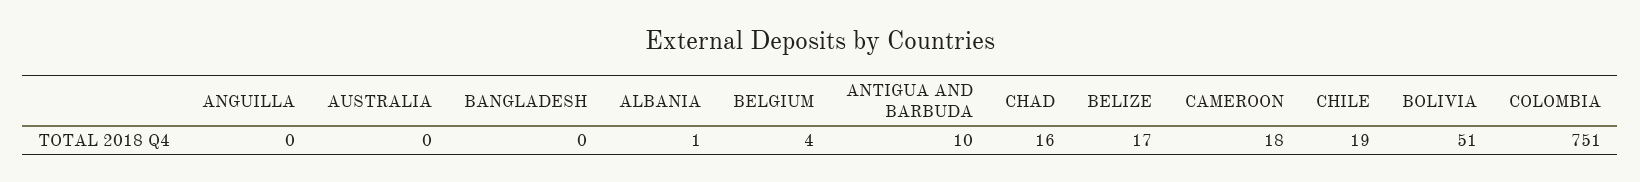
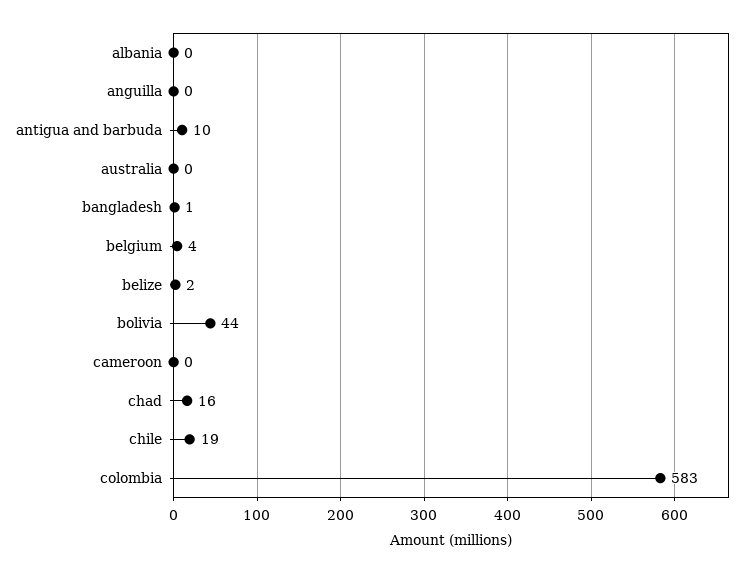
  {
    "ANGUILLA": 0,
    "AUSTRALIA": 0,
-   "BANGLADESH": 0,
+   "BANGLADESH": 1,
-   "ALBANIA": 1,
+   "ALBANIA": 0,
    "BELGIUM": 4,
    "ANTIGUA AND BARBUDA": 10,
    "CHAD": 16,
-   "BELIZE": 17,
+   "BELIZE": 2,
-   "CAMEROON": 18,
+   "CAMEROON": 0,
    "CHILE": 19,
-   "BOLIVIA": 51,
+   "BOLIVIA": 44,
-   "COLOMBIA": 751
+   "COLOMBIA": 583
  }

